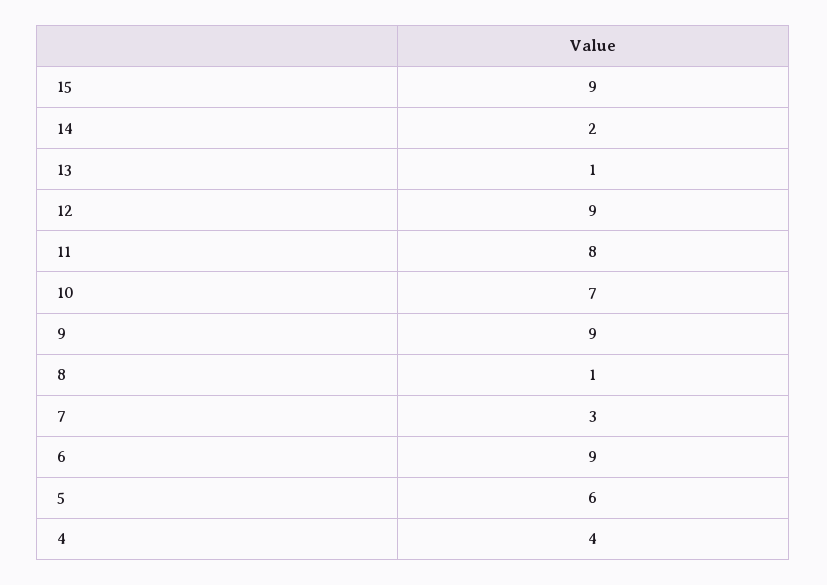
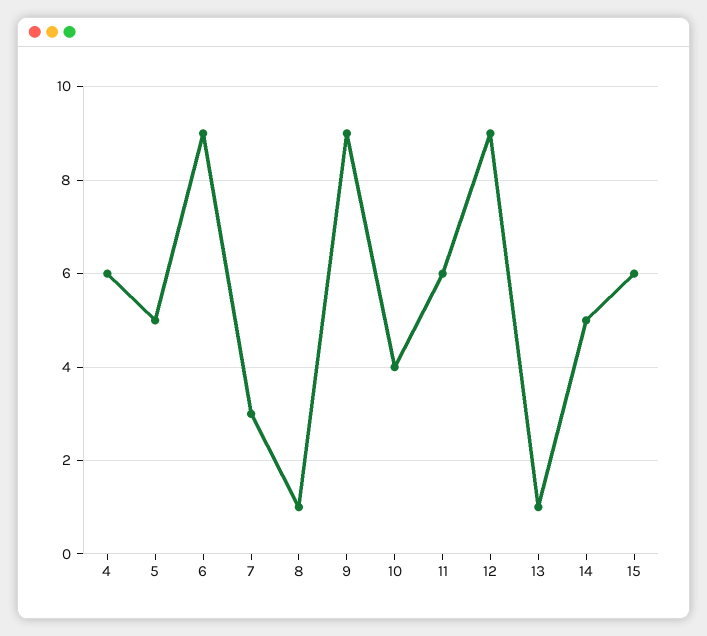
  {
-   "15": 9,
+   "15": 6,
-   "14": 2,
+   "14": 5,
    "13": 1,
    "12": 9,
-   "11": 8,
+   "11": 6,
-   "10": 7,
+   "10": 4,
    "9": 9,
    "8": 1,
    "7": 3,
    "6": 9,
-   "5": 6,
+   "5": 5,
-   "4": 4
+   "4": 6
  }

